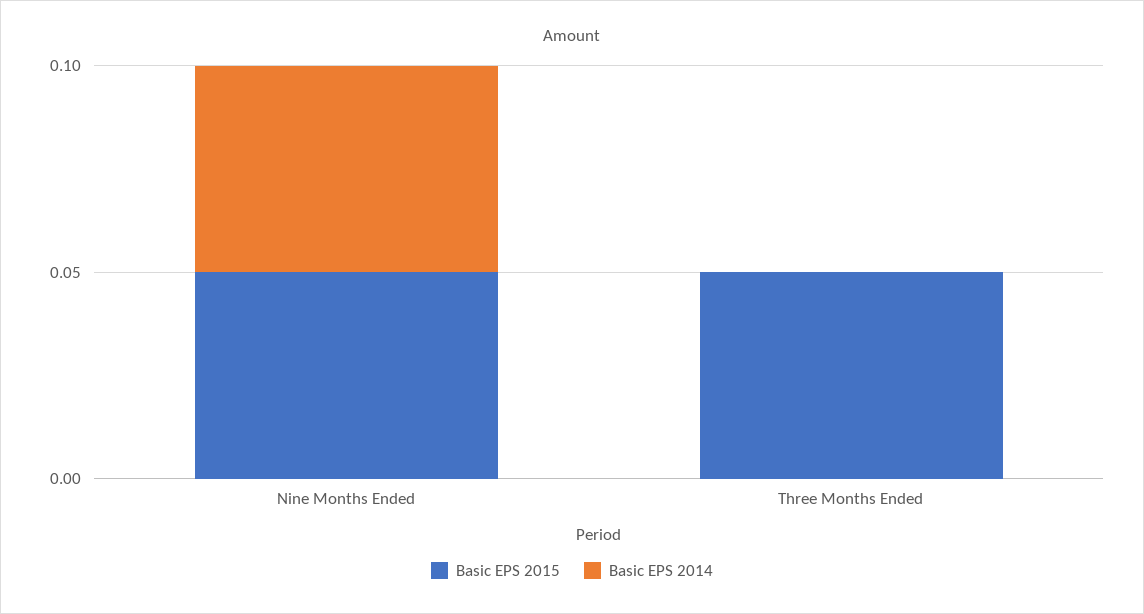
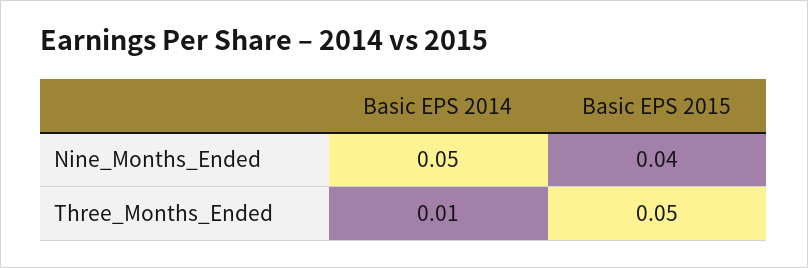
  {
    "Basic EPS 2015": {
-     "Nine Months Ended": 0.05,
+     "Nine Months Ended": 0.04,
      "Three Months Ended": 0.05
    },
    "Basic EPS 2014": {
      "Nine Months Ended": 0.05,
-     "Three Months Ended": 0
+     "Three Months Ended": 0.01
    }
  }

